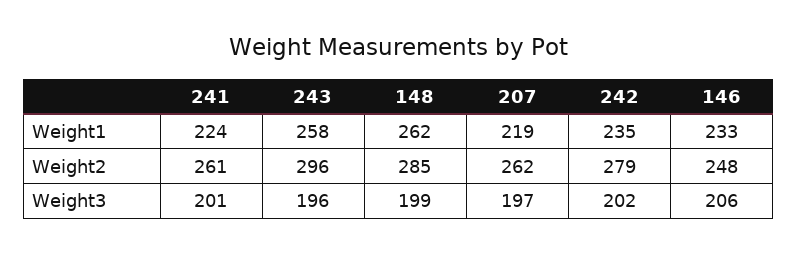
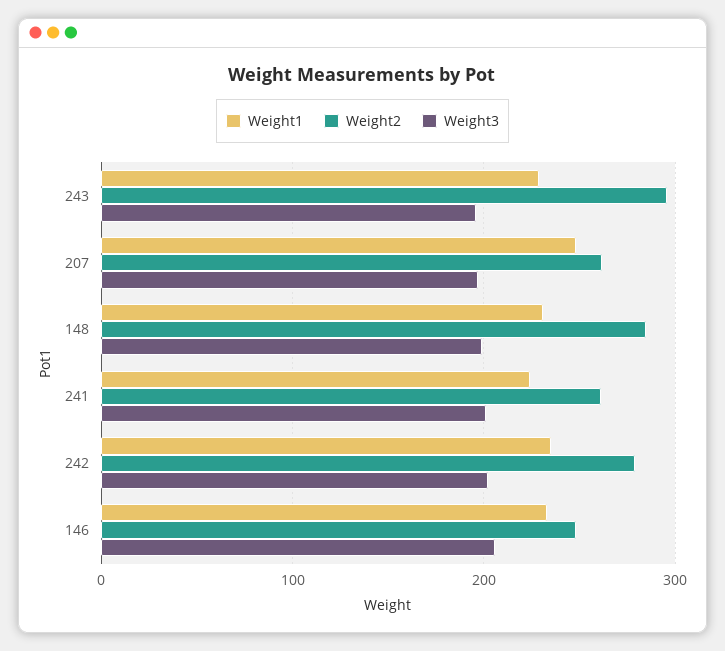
  {
    "Weight1": {
      "241": 224,
-     "243": 258,
+     "243": 230,
-     "148": 262,
+     "148": 230,
-     "207": 219,
+     "207": 250,
      "242": 235,
      "146": 233
    },
    "Weight2": {
      "241": 261,
      "243": 296,
      "148": 285,
      "207": 262,
      "242": 279,
      "146": 248
    },
    "Weight3": {
      "241": 201,
      "243": 196,
      "148": 199,
      "207": 197,
      "242": 202,
      "146": 206
    }
  }

